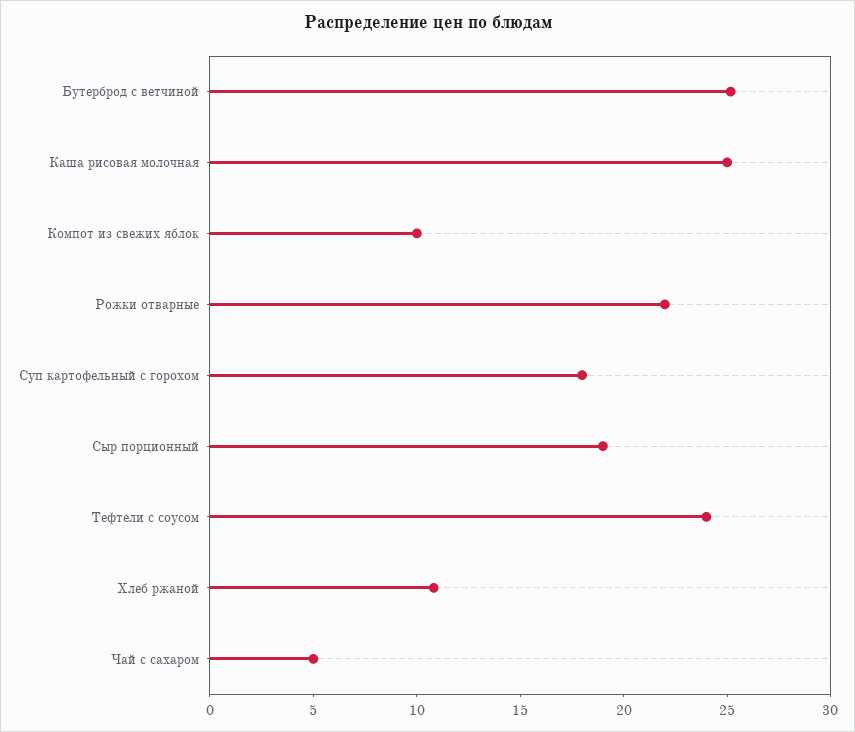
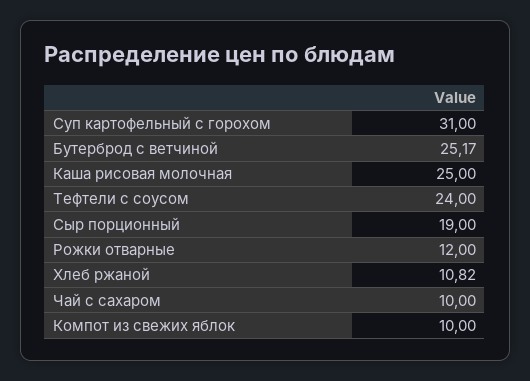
  {
    "Бутерброд с ветчиной": 25.17,
    "Каша рисовая молочная": 25,
    "Компот из свежих яблок": 10,
-   "Рожки отварные": 22,
+   "Рожки отварные": 12,
-   "Суп картофельный с горохом": 18,
+   "Суп картофельный с горохом": 31,
    "Сыр порционный": 19,
    "Тефтели с соусом": 24,
    "Хлеб ржаной": 10.82,
-   "Чай с сахаром": 5
+   "Чай с сахаром": 10
  }

